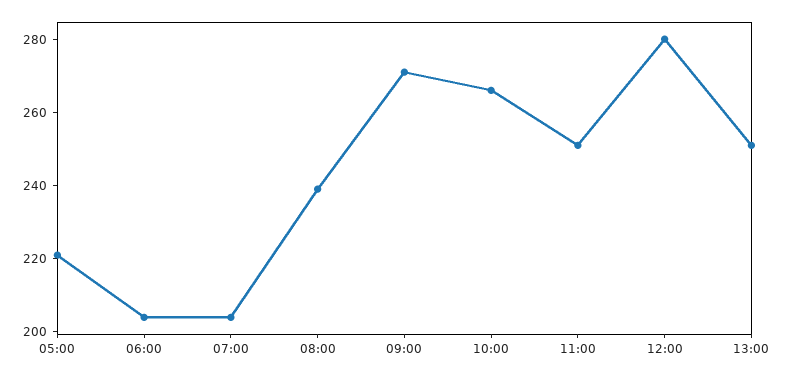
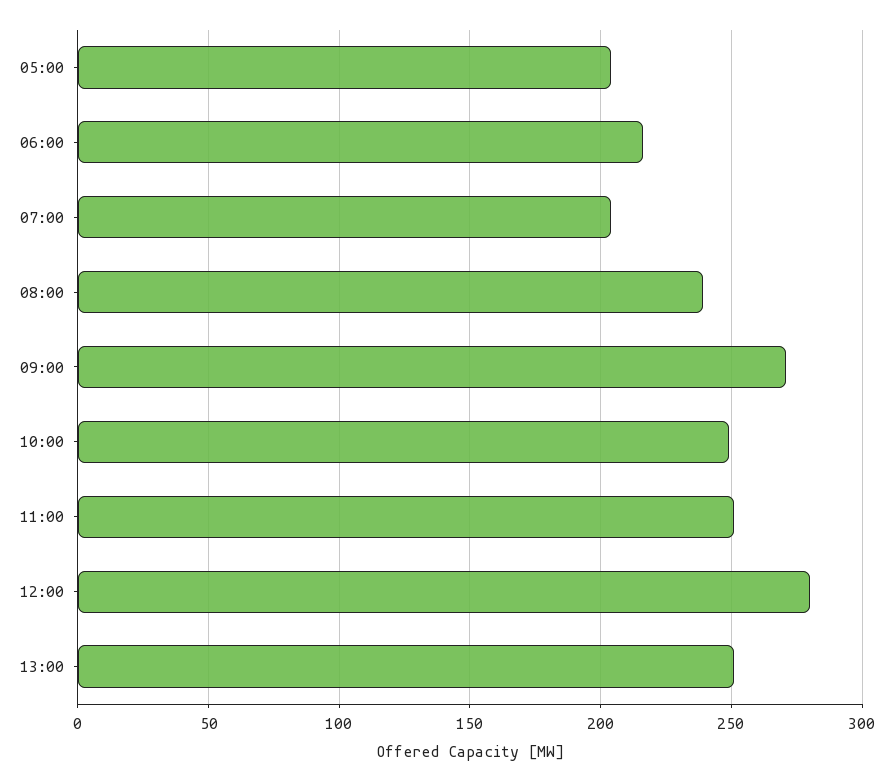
  {
-   "05:00": 220,
+   "05:00": 205,
-   "06:00": 205,
+   "06:00": 215,
    "07:00": 205,
    "08:00": 240,
    "09:00": 270,
-   "10:00": 265,
+   "10:00": 250,
    "11:00": 250,
    "12:00": 280,
    "13:00": 250
  }

